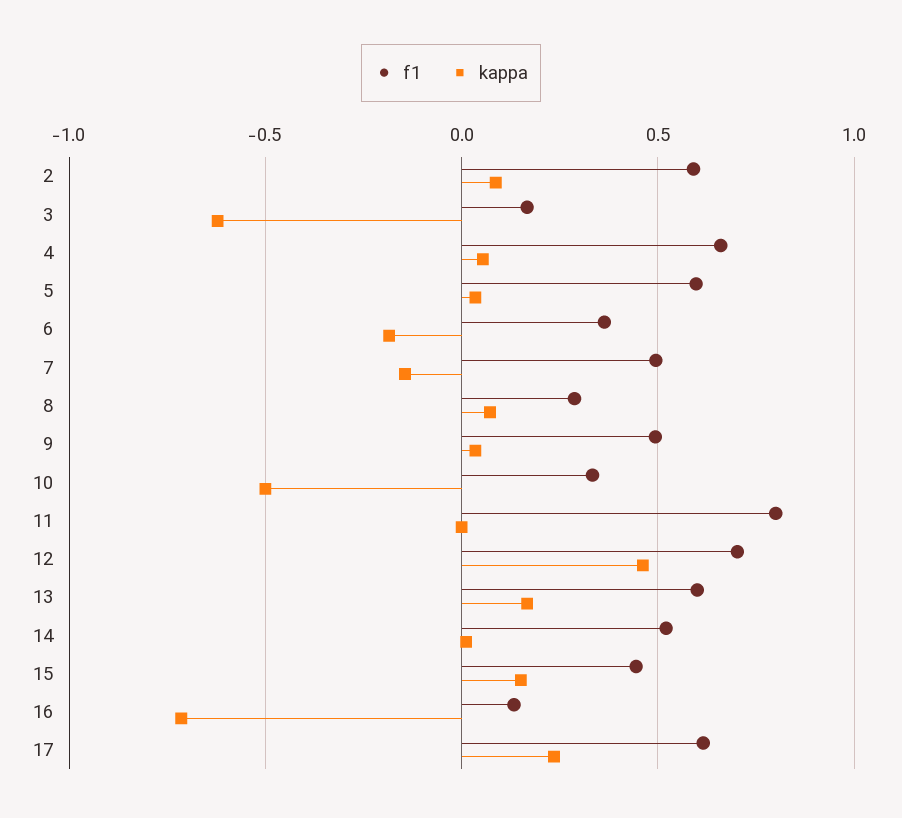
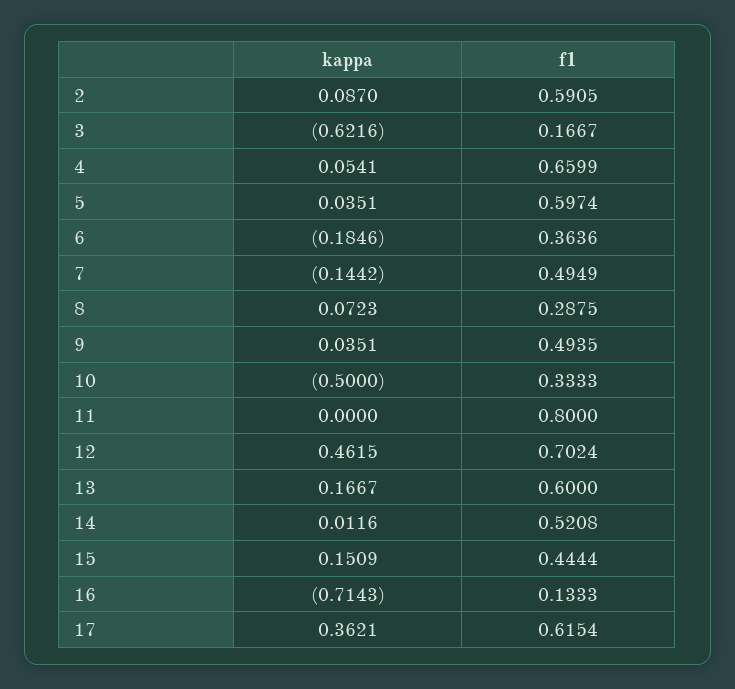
  {
    "f1": {
      "2": 0.5905,
      "3": 0.1667,
      "4": 0.6599,
      "5": 0.5974,
      "6": 0.3636,
      "7": 0.4949,
      "8": 0.2875,
      "9": 0.4935,
      "10": 0.3333,
      "11": 0.8,
      "12": 0.7024,
      "13": 0.6,
      "14": 0.5208,
      "15": 0.4444,
      "16": 0.1333,
      "17": 0.6154
    },
    "kappa": {
      "2": 0.087,
      "3": -0.6216,
      "4": 0.0541,
      "5": 0.0351,
      "6": -0.1846,
      "7": -0.1442,
      "8": 0.0723,
      "9": 0.0351,
      "10": -0.5,
      "11": 0,
      "12": 0.4615,
      "13": 0.1667,
      "14": 0.0116,
      "15": 0.1509,
      "16": -0.7143,
-     "17": 0.25
+     "17": 0.3621
    }
  }

